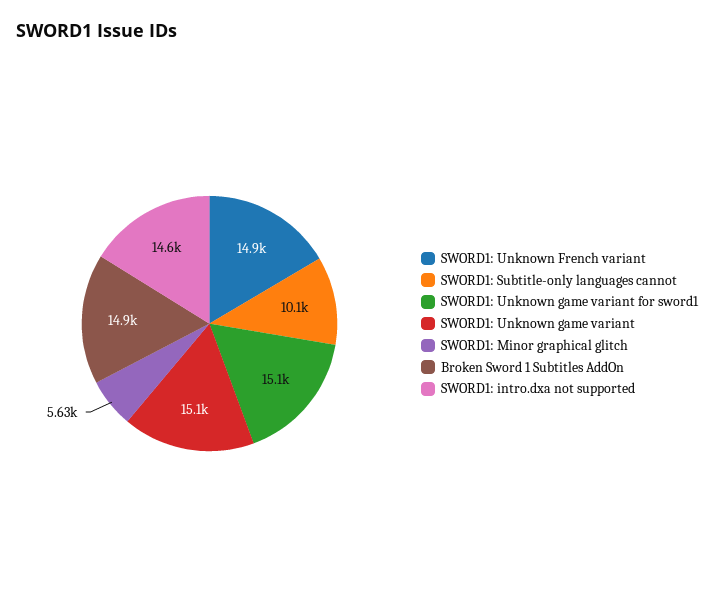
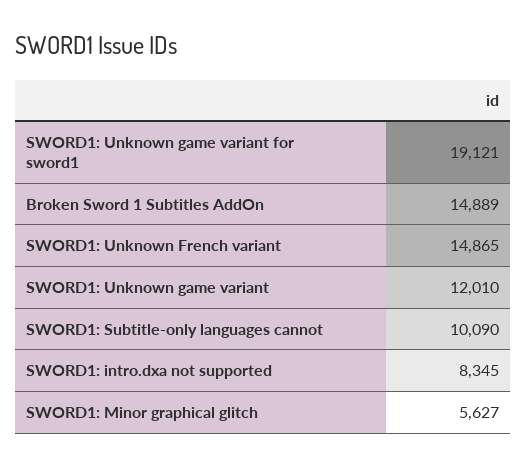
  {
    "SWORD1: Unknown French variant": 14865,
    "SWORD1: Subtitle-only languages cannot": 10090,
-   "SWORD1: Unknown game variant for sword1": 15100,
+   "SWORD1: Unknown game variant for sword1": 19121,
-   "SWORD1: Unknown game variant": 15100,
+   "SWORD1: Unknown game variant": 12010,
    "SWORD1: Minor graphical glitch": 5627,
    "Broken Sword 1 Subtitles AddOn": 14889,
-   "SWORD1: intro.dxa not supported": 14600
+   "SWORD1: intro.dxa not supported": 8345
  }

